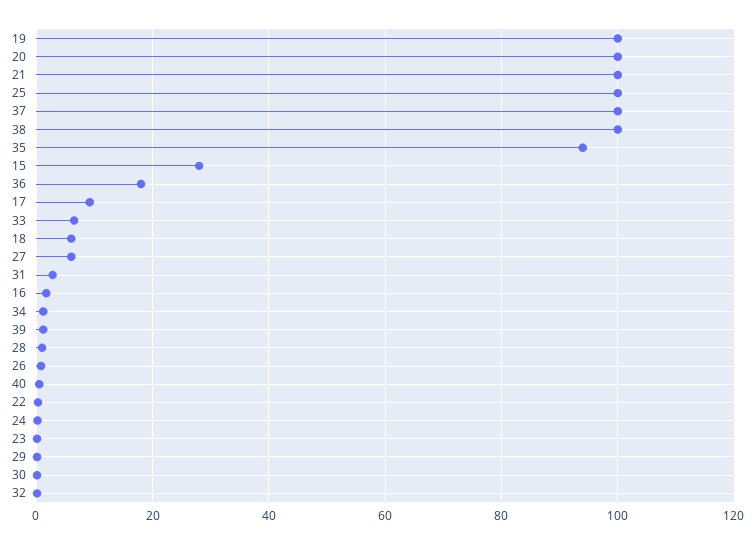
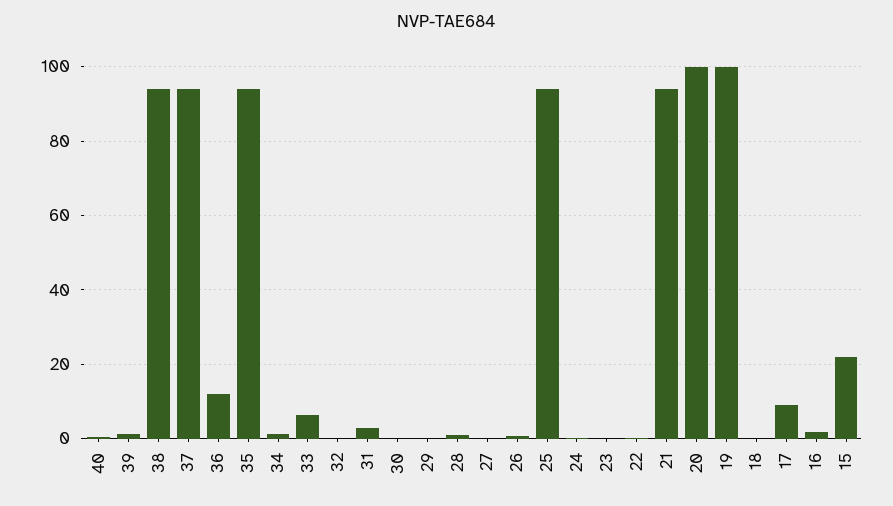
  {
    "19": 100,
    "20": 100,
-   "21": 100,
+   "21": 94,
-   "25": 100,
+   "25": 94,
-   "37": 100,
+   "37": 94,
-   "38": 100,
+   "38": 94,
    "35": 94,
-   "15": 28,
+   "15": 22,
-   "36": 18,
+   "36": 12,
    "17": 10,
    "33": 6,
-   "18": 6,
+   "18": 0,
-   "27": 6,
+   "27": 0,
    "31": 2,
    "16": 2,
    "34": 2,
    "39": 2,
    "28": 2,
    "26": 0,
    "40": 0,
    "22": 0,
    "24": 0,
    "23": 0,
    "29": 0,
    "30": 0,
    "32": 0
  }

